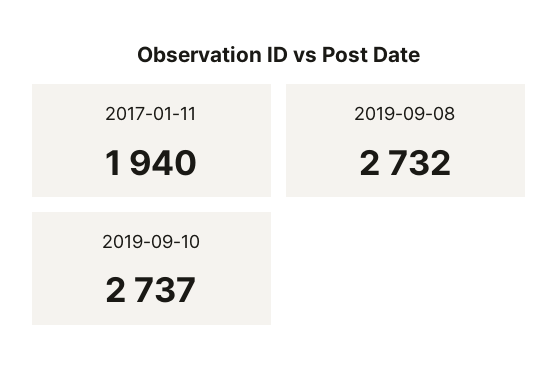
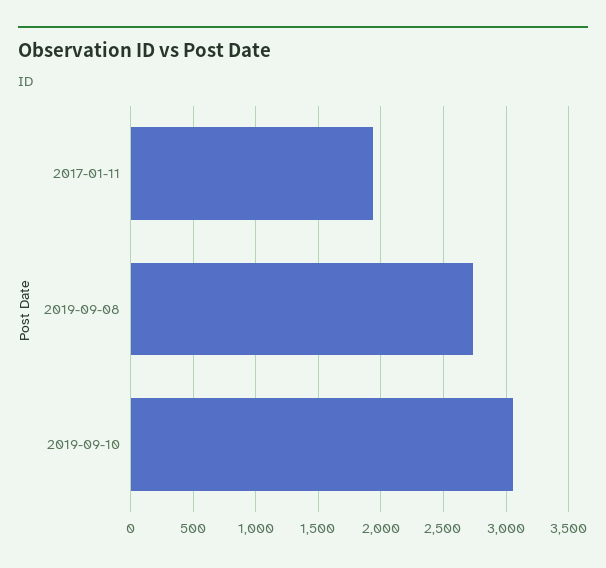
  {
    "2017-01-11": 1940,
    "2019-09-08": 2732,
-   "2019-09-10": 2737
+   "2019-09-10": 3050
  }

